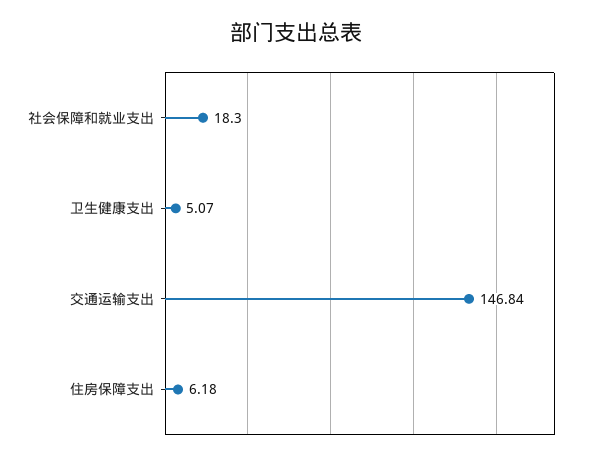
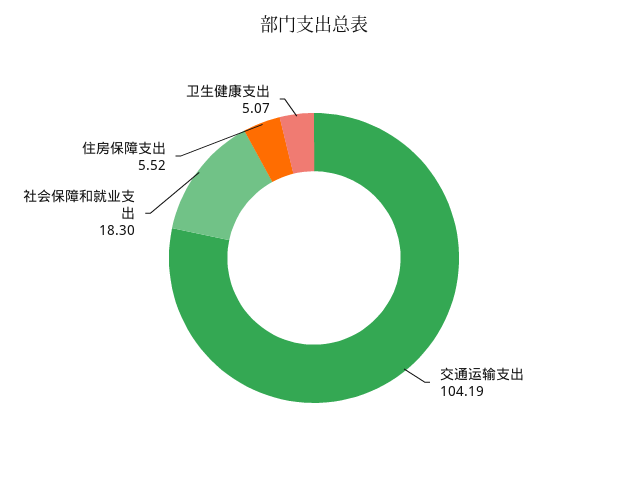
  {
    "社会保障和就业支出": 18.3,
    "卫生健康支出": 5.07,
-   "交通运输支出": 146.84,
+   "交通运输支出": 104.19,
-   "住房保障支出": 6.18
+   "住房保障支出": 5.52
  }

